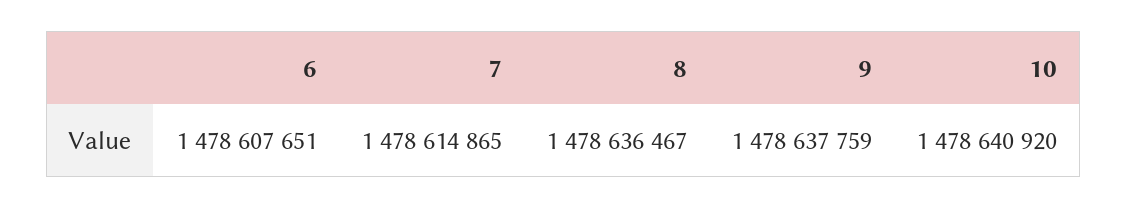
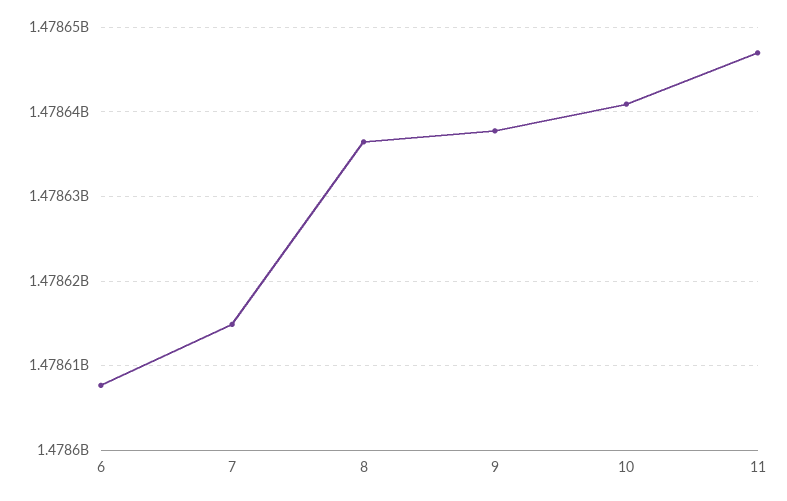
  {
    "6": 1478607651,
    "7": 1478614865,
    "8": 1478636467,
    "9": 1478637759,
-   "10": 1478640920
+   "10": 1478640920,
+   "11": 1478647000
  }

